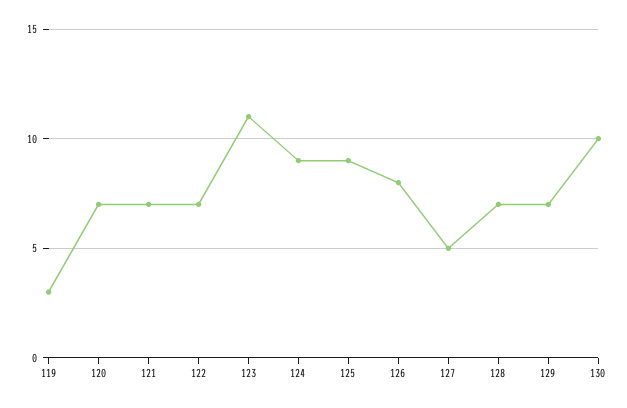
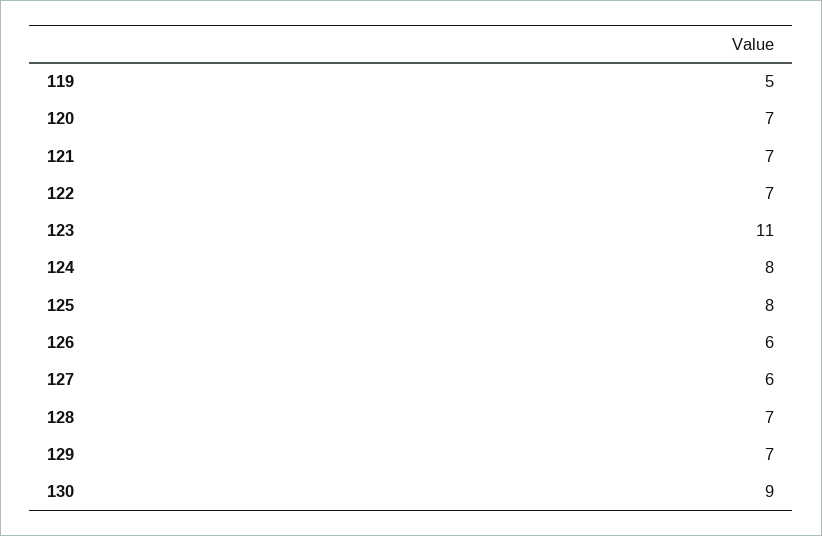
  {
-   "119": 3,
+   "119": 5,
    "120": 7,
    "121": 7,
    "122": 7,
    "123": 11,
-   "124": 9,
+   "124": 8,
-   "125": 9,
+   "125": 8,
-   "126": 8,
+   "126": 6,
-   "127": 5,
+   "127": 6,
    "128": 7,
    "129": 7,
-   "130": 10
+   "130": 9
  }

